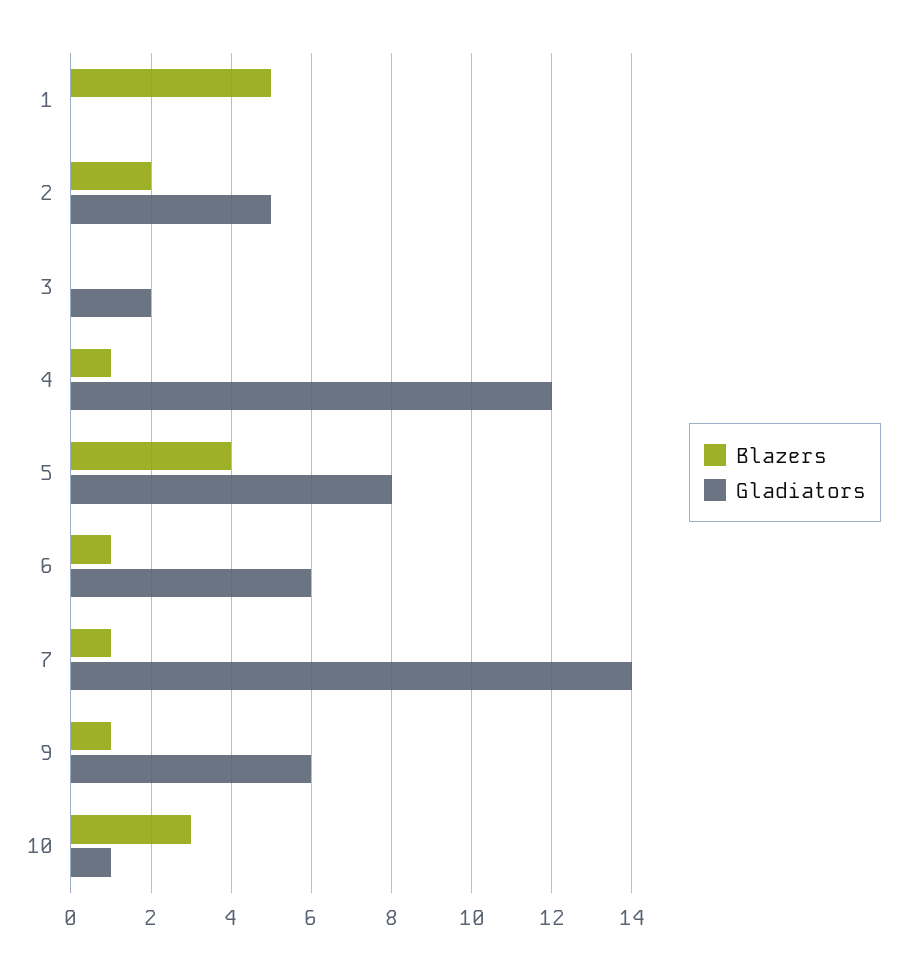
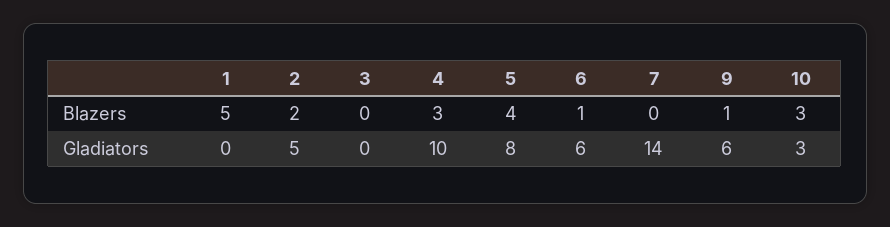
  {
    "Blazers": {
      "1": 5,
      "2": 2,
      "3": 0,
-     "4": 1,
+     "4": 3,
      "5": 4,
      "6": 1,
-     "7": 1,
+     "7": 0,
      "9": 1,
      "10": 3
    },
    "Gladiators": {
      "1": 0,
      "2": 5,
-     "3": 2,
+     "3": 0,
-     "4": 12,
+     "4": 10,
      "5": 8,
      "6": 6,
      "7": 14,
      "9": 6,
-     "10": 1
+     "10": 3
    }
  }

